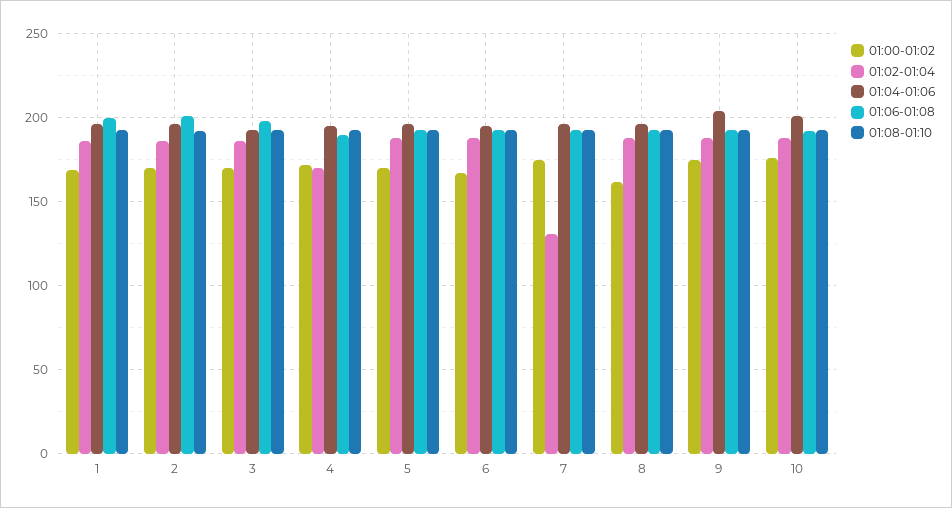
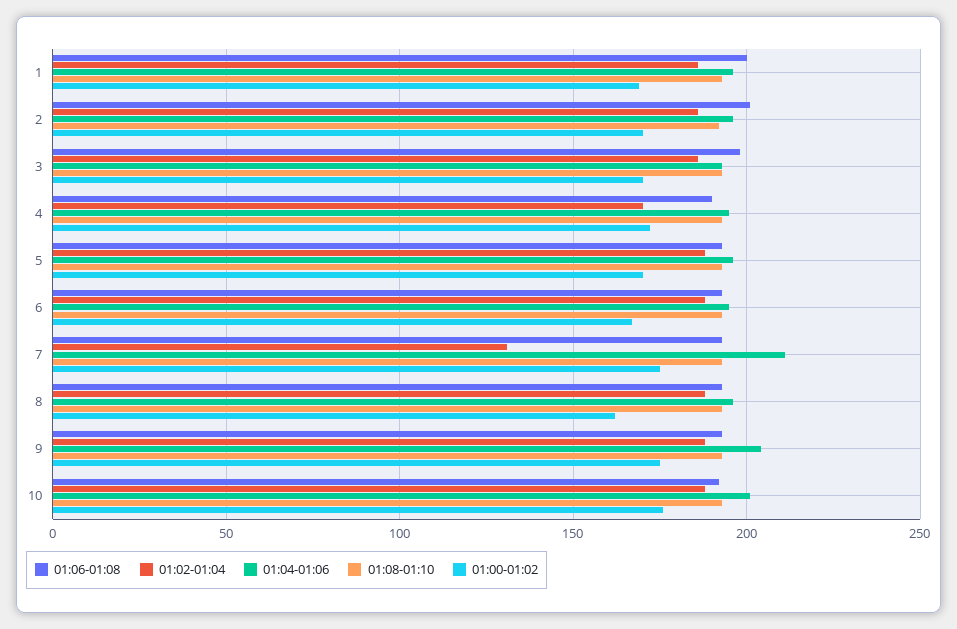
  {
    "01:00-01:02": {
      "1": 170,
      "2": 170,
      "3": 170,
      "4": 170,
      "5": 170,
      "6": 165,
      "7": 175,
      "8": 160,
      "9": 175,
      "10": 175
    },
    "01:02-01:04": {
      "1": 185,
      "2": 185,
      "3": 185,
      "4": 170,
      "5": 190,
      "6": 190,
      "7": 130,
      "8": 190,
      "9": 190,
      "10": 190
    },
    "01:04-01:06": {
      "1": 195,
      "2": 195,
      "3": 195,
      "4": 195,
      "5": 195,
      "6": 195,
-     "7": 195,
+     "7": 210,
      "8": 195,
      "9": 205,
      "10": 200
    },
    "01:06-01:08": {
      "1": 200,
      "2": 200,
      "3": 200,
      "4": 190,
      "5": 195,
      "6": 195,
      "7": 195,
      "8": 195,
      "9": 195,
      "10": 190
    },
    "01:08-01:10": {
      "1": 195,
      "2": 190,
      "3": 195,
      "4": 195,
      "5": 195,
      "6": 195,
      "7": 195,
      "8": 195,
      "9": 195,
      "10": 195
    }
  }

